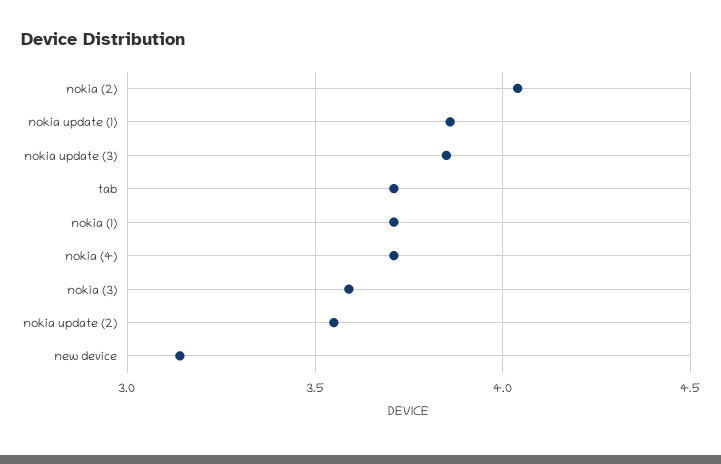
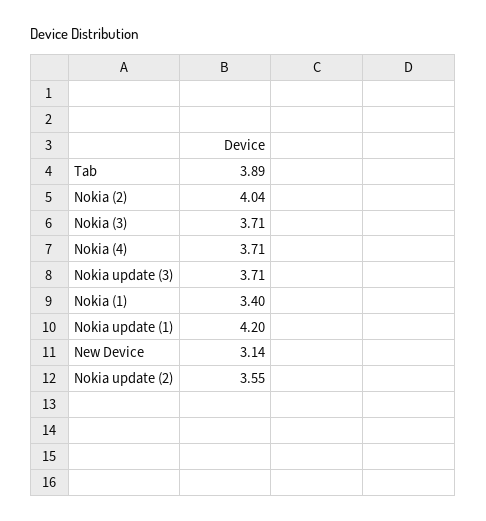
  {
    "nokia (2)": 4.04,
-   "nokia update (1)": 3.85,
+   "nokia update (1)": 4.2,
-   "nokia update (3)": 3.85,
+   "nokia update (3)": 3.71,
-   "tab": 3.7,
+   "tab": 3.89,
-   "nokia (1)": 3.7,
+   "nokia (1)": 3.4,
    "nokia (4)": 3.71,
-   "nokia (3)": 3.6,
+   "nokia (3)": 3.71,
    "nokia update (2)": 3.55,
    "new device": 3.14
  }

